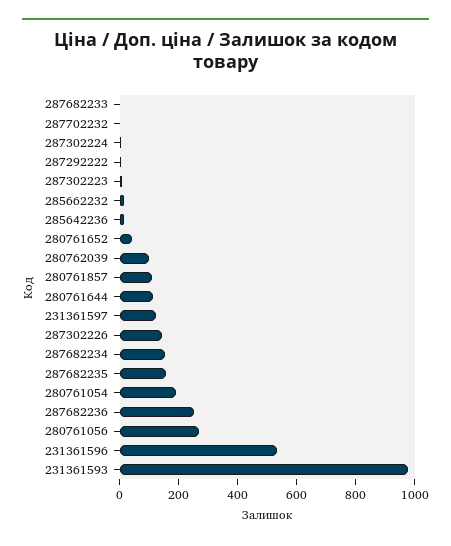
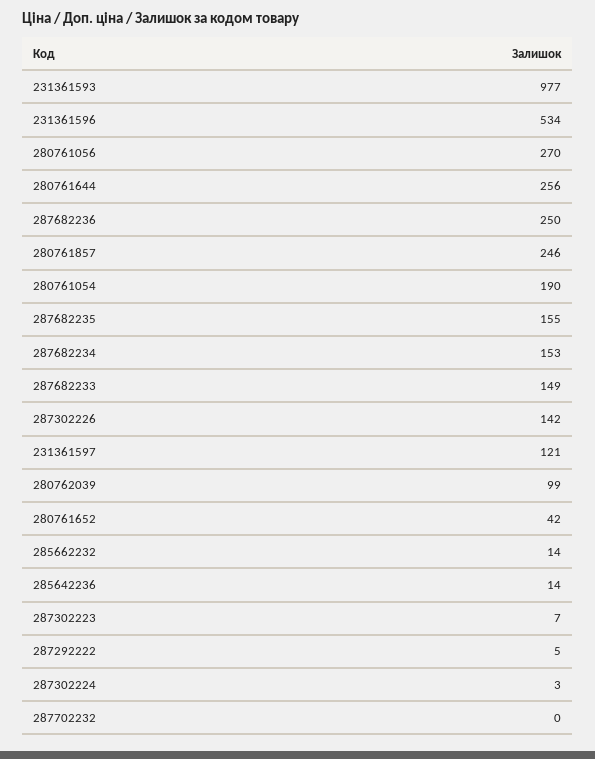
  {
-   "287682233": 0,
+   "287682233": 149,
    "287702232": 0,
    "287302224": 3,
    "287292222": 5,
    "287302223": 7,
    "285662232": 14,
    "285642236": 14,
    "280761652": 42,
    "280762039": 99,
-   "280761857": 100,
+   "280761857": 246,
-   "280761644": 100,
+   "280761644": 256,
    "231361597": 121,
    "287302226": 142,
    "287682234": 153,
    "287682235": 155,
    "280761054": 190,
    "287682236": 250,
    "280761056": 270,
    "231361596": 534,
    "231361593": 977
  }

